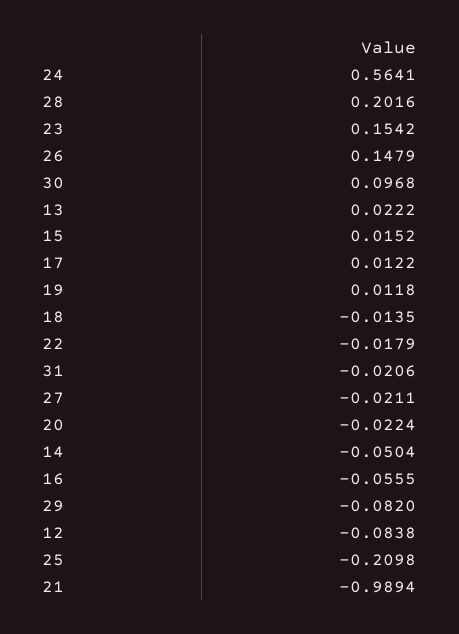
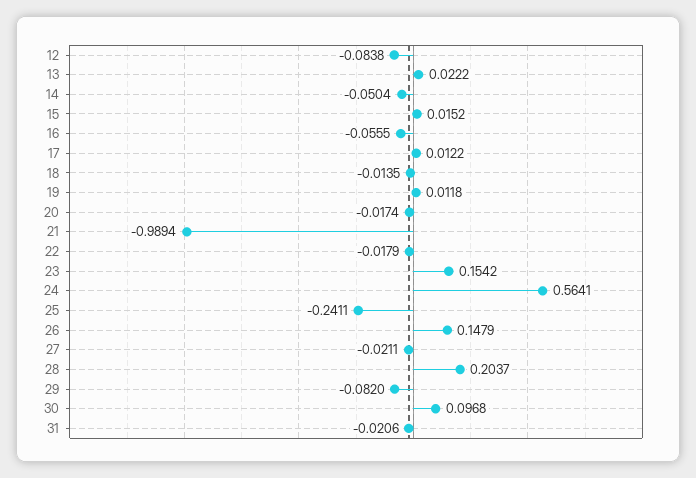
  {
    "24": 0.5641,
-   "28": 0.2016,
+   "28": 0.2037,
    "23": 0.1542,
    "26": 0.1479,
    "30": 0.0968,
    "13": 0.0222,
    "15": 0.0152,
    "17": 0.0122,
    "19": 0.0118,
    "18": -0.0135,
    "22": -0.0179,
    "31": -0.0206,
    "27": -0.0211,
-   "20": -0.0224,
+   "20": -0.0174,
    "14": -0.0504,
    "16": -0.0555,
    "29": -0.082,
    "12": -0.0838,
-   "25": -0.2098,
+   "25": -0.2411,
    "21": -0.9894
  }

